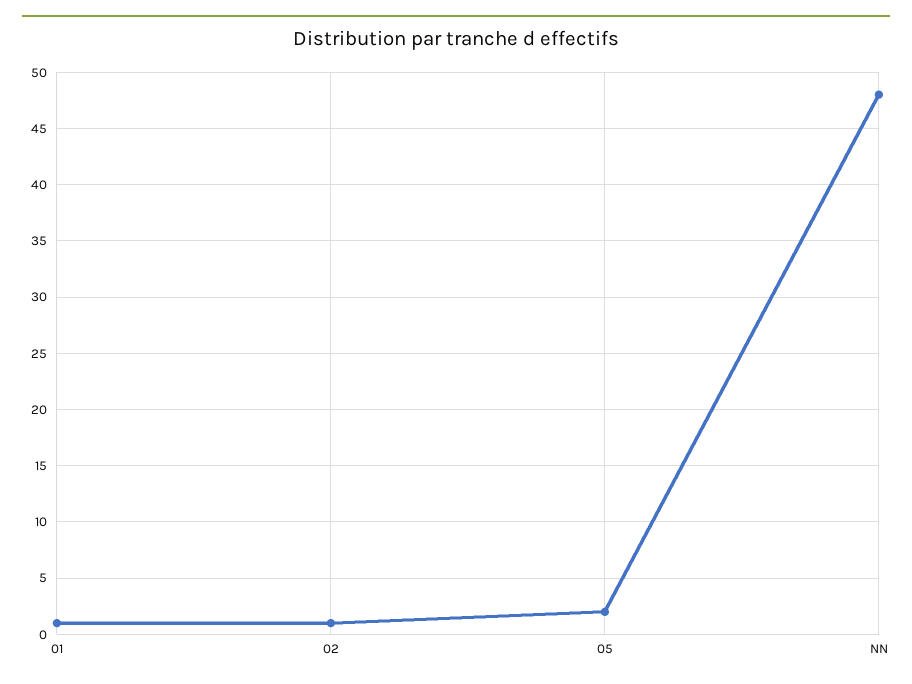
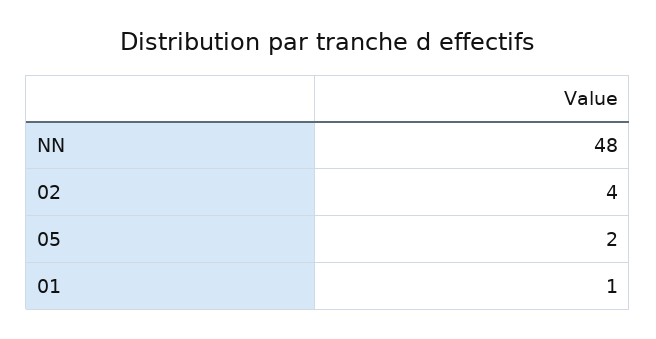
  {
    "01": 1,
-   "02": 1,
+   "02": 4,
    "05": 2,
    "NN": 48
  }

